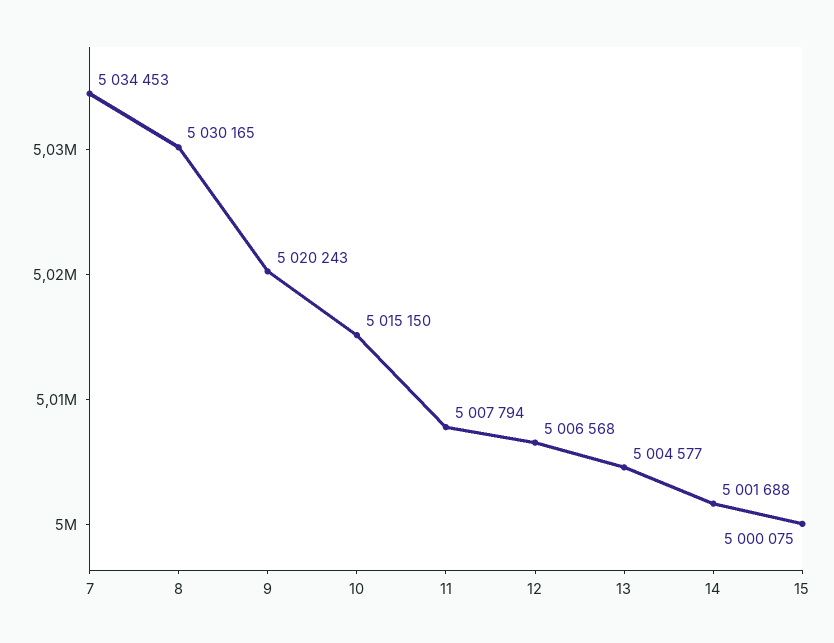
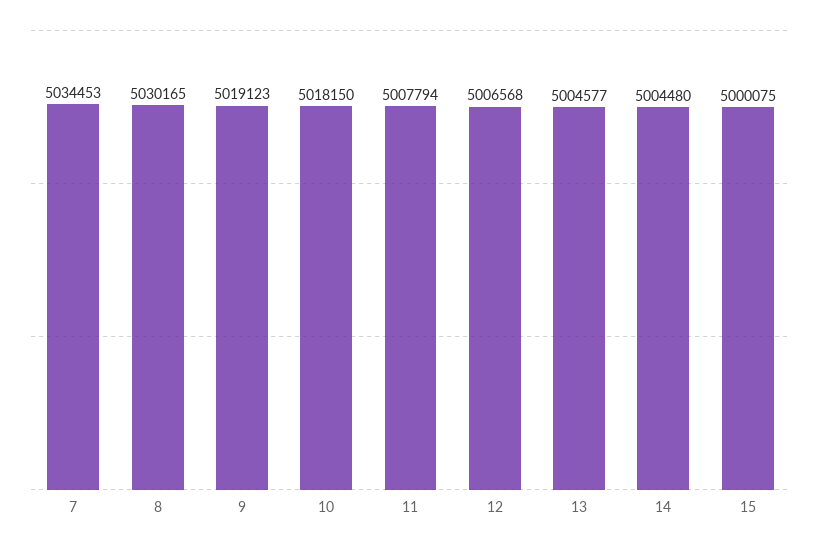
  {
    "7": 5034453,
    "8": 5030165,
-   "9": 5020243,
+   "9": 5019123,
-   "10": 5015150,
+   "10": 5018150,
    "11": 5007794,
    "12": 5006568,
    "13": 5004577,
-   "14": 5001688,
+   "14": 5004480,
    "15": 5000075
  }

